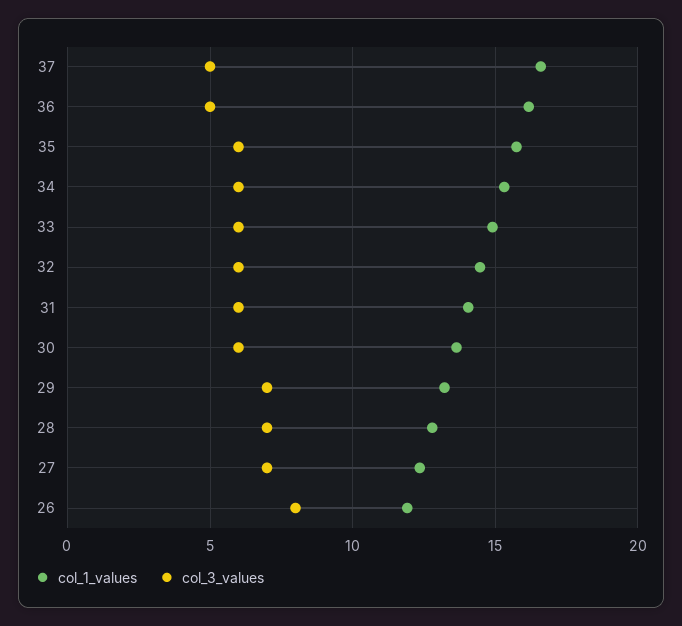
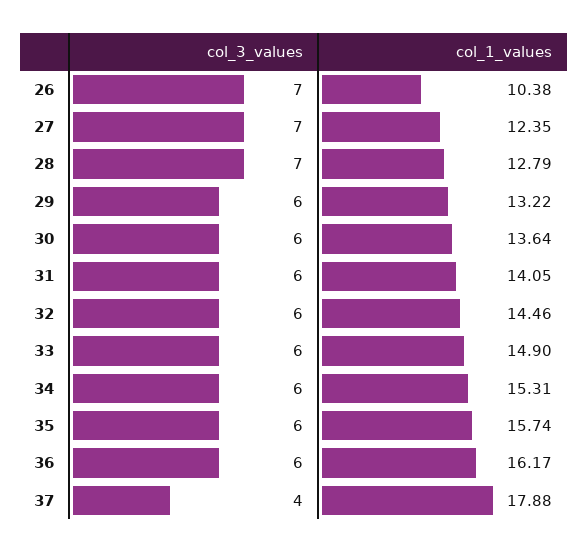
  {
    "col_1_values": {
-     "37": 16.5,
+     "37": 17.88,
      "36": 16.17,
      "35": 15.74,
      "34": 15.31,
      "33": 14.9,
      "32": 14.46,
      "31": 14.05,
      "30": 13.64,
      "29": 13.22,
      "28": 12.79,
      "27": 12.35,
-     "26": 12
+     "26": 10.38
    },
    "col_3_values": {
-     "37": 5,
+     "37": 4,
-     "36": 5,
+     "36": 6,
      "35": 6,
      "34": 6,
      "33": 6,
      "32": 6,
      "31": 6,
      "30": 6,
-     "29": 7,
+     "29": 6,
      "28": 7,
      "27": 7,
-     "26": 8
+     "26": 7
    }
  }

